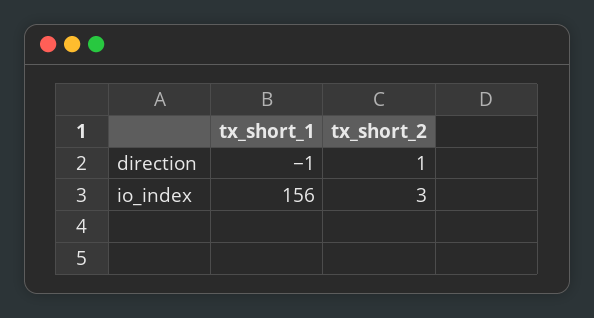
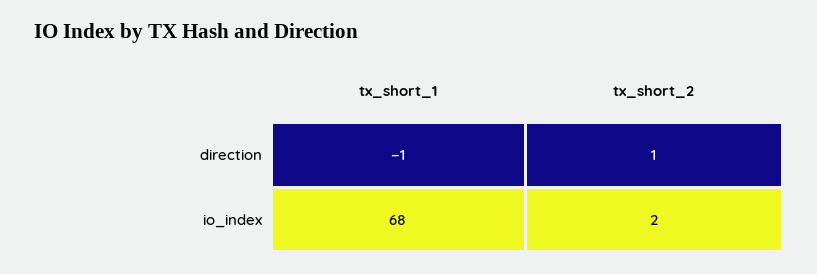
  {
    "tx_short_1": {
      "direction": -1,
-     "io_index": 156
+     "io_index": 68
    },
    "tx_short_2": {
      "direction": 1,
-     "io_index": 3
+     "io_index": 2
    }
  }

